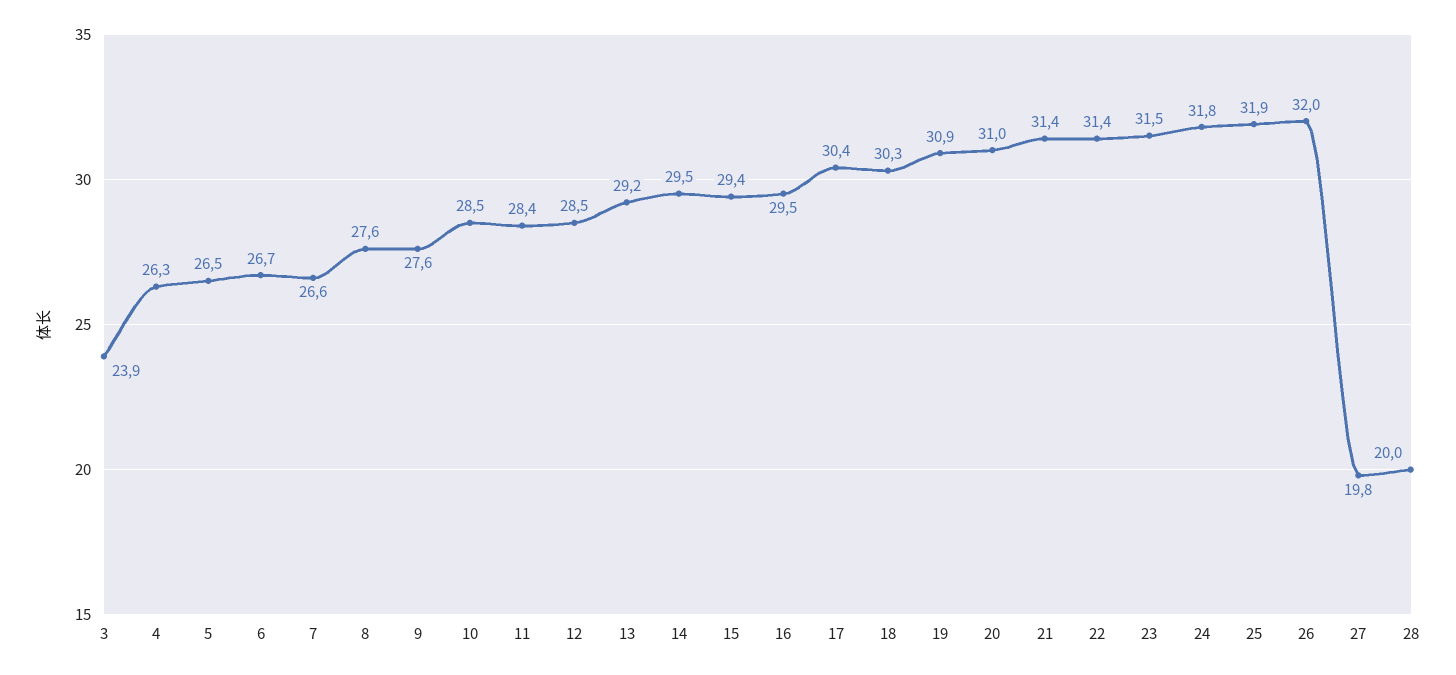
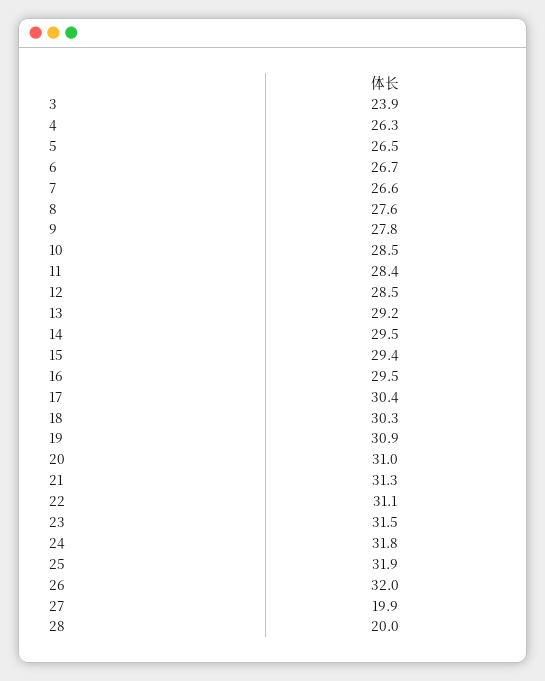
  {
    "3": 23.9,
    "4": 26.3,
    "5": 26.5,
    "6": 26.7,
    "7": 26.6,
    "8": 27.6,
-   "9": 27.6,
+   "9": 27.8,
    "10": 28.5,
    "11": 28.4,
    "12": 28.5,
    "13": 29.2,
    "14": 29.5,
    "15": 29.4,
    "16": 29.5,
    "17": 30.4,
    "18": 30.3,
    "19": 30.9,
    "20": 31,
-   "21": 31.4,
+   "21": 31.3,
-   "22": 31.4,
+   "22": 31.1,
    "23": 31.5,
    "24": 31.8,
    "25": 31.9,
    "26": 32,
-   "27": 19.8,
+   "27": 19.9,
    "28": 20
  }

